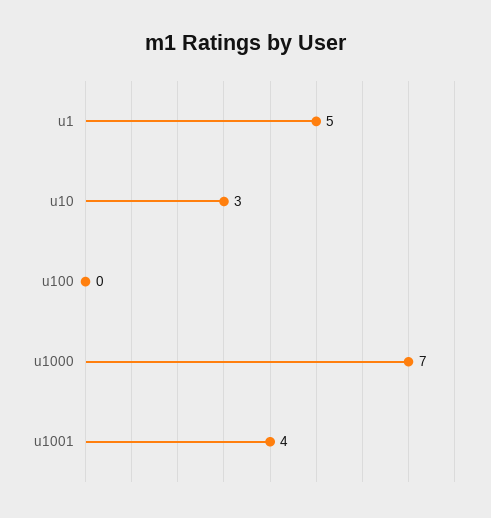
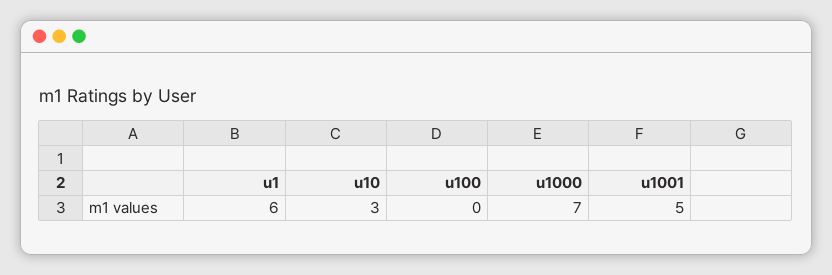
  {
-   "u1": 5,
+   "u1": 6,
    "u10": 3,
    "u100": 0,
    "u1000": 7,
-   "u1001": 4
+   "u1001": 5
  }

